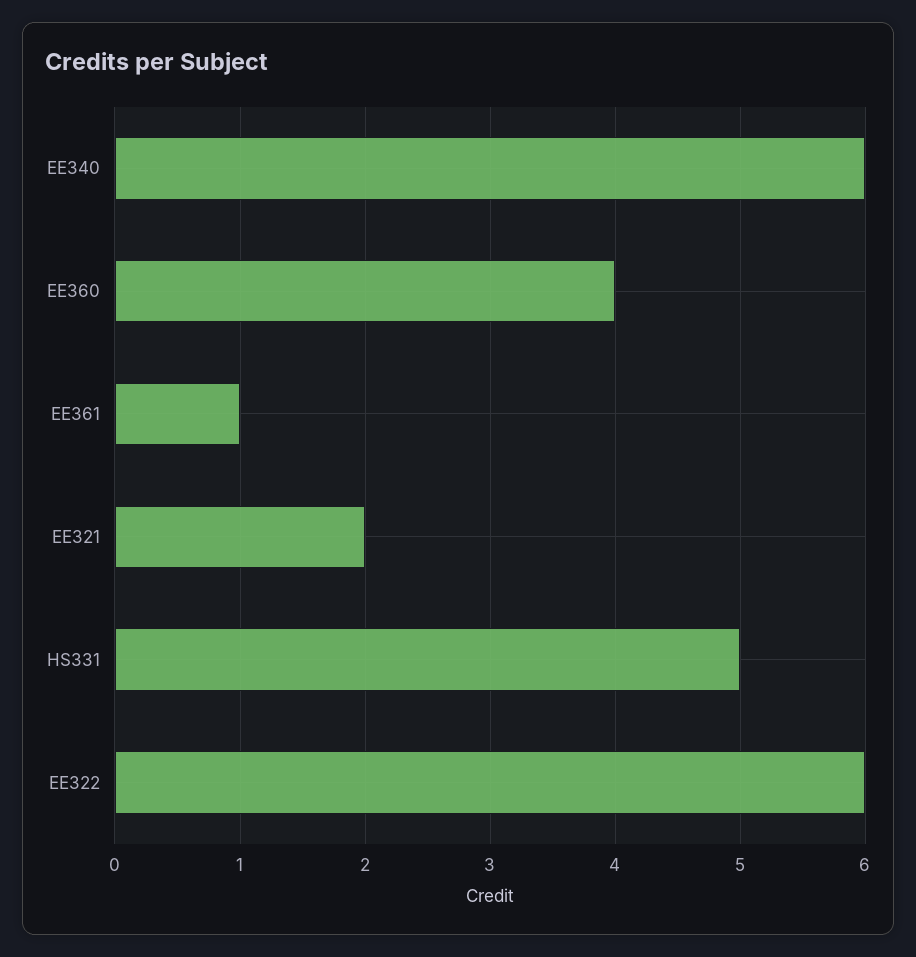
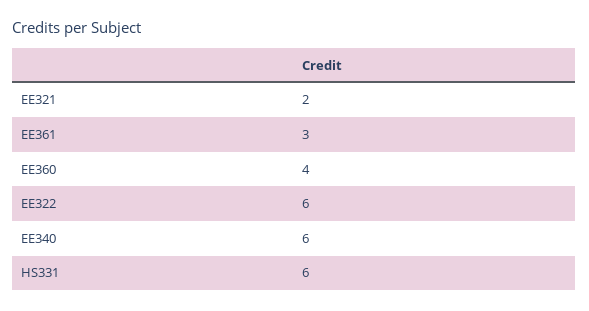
  {
    "EE340": 6,
    "EE360": 4,
-   "EE361": 1,
+   "EE361": 3,
    "EE321": 2,
-   "HS331": 5,
+   "HS331": 6,
    "EE322": 6
  }

